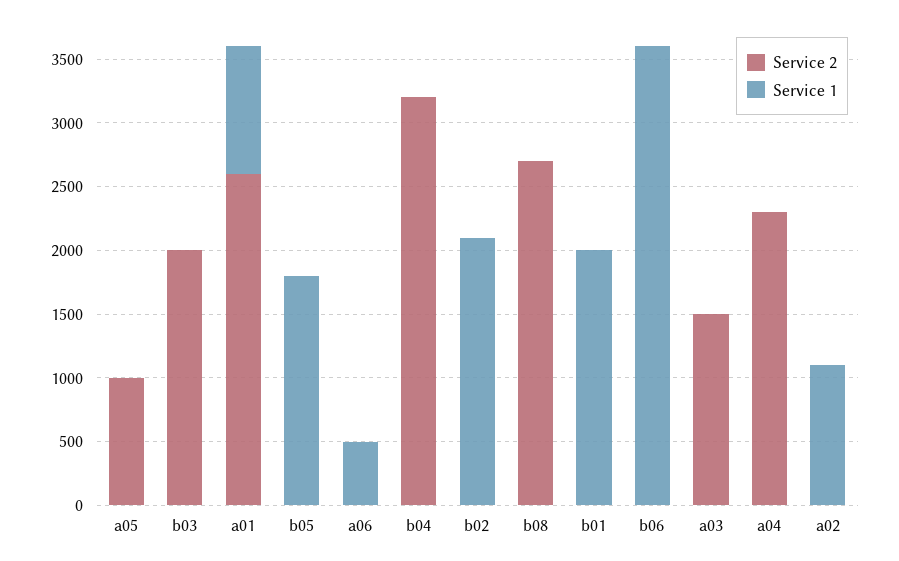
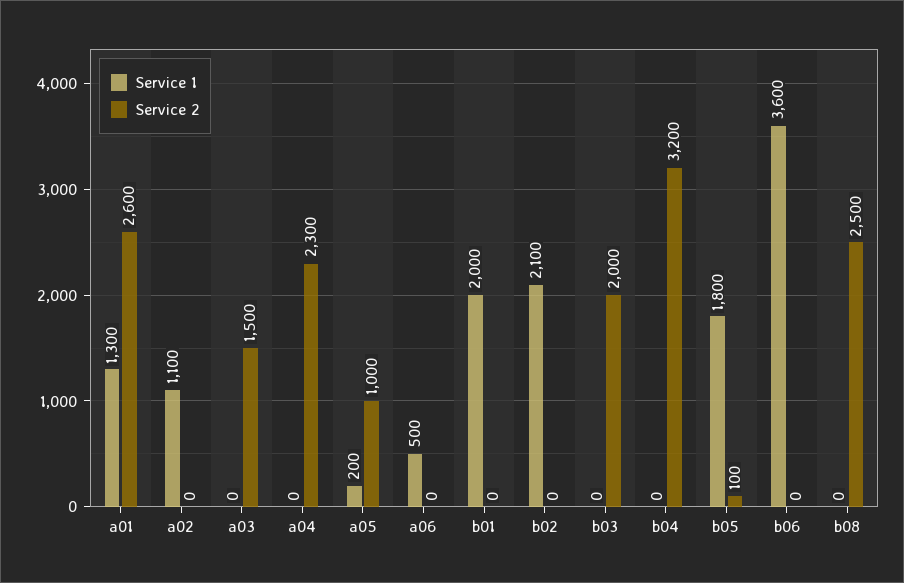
  {
    "Service 2": {
      "a05": 1000,
      "b03": 2000,
      "a01": 2600,
-     "b05": 0,
+     "b05": 100,
      "a06": 0,
      "b04": 3200,
      "b02": 0,
-     "b08": 2700,
+     "b08": 2500,
      "b01": 0,
      "b06": 0,
      "a03": 1500,
      "a04": 2300,
      "a02": 0
    },
    "Service 1": {
-     "a05": 0,
+     "a05": 200,
      "b03": 0,
-     "a01": 1000,
+     "a01": 1300,
      "b05": 1800,
      "a06": 500,
      "b04": 0,
      "b02": 2100,
      "b08": 0,
      "b01": 2000,
      "b06": 3600,
      "a03": 0,
      "a04": 0,
      "a02": 1100
    }
  }

